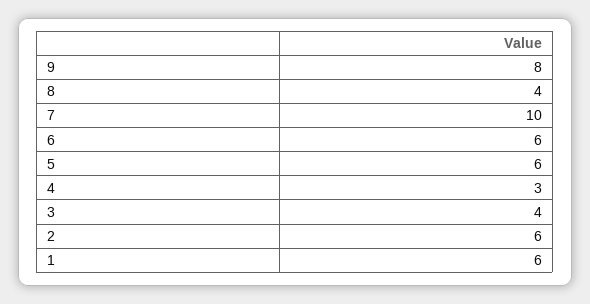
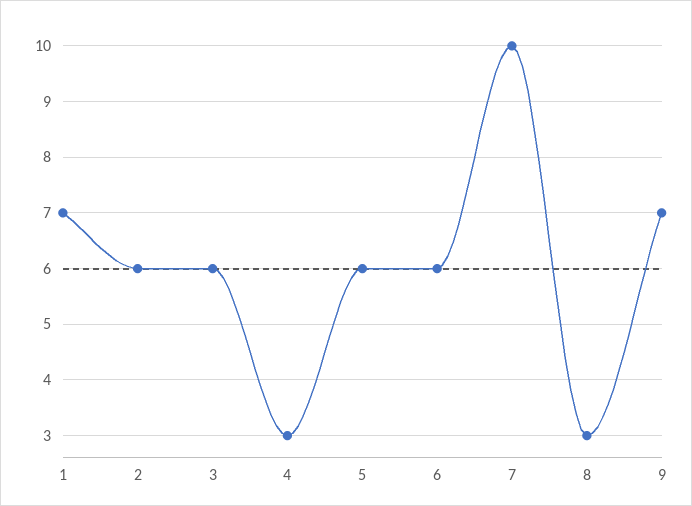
  {
-   "9": 8,
+   "9": 7,
-   "8": 4,
+   "8": 3,
    "7": 10,
    "6": 6,
    "5": 6,
    "4": 3,
-   "3": 4,
+   "3": 6,
    "2": 6,
-   "1": 6
+   "1": 7
  }

